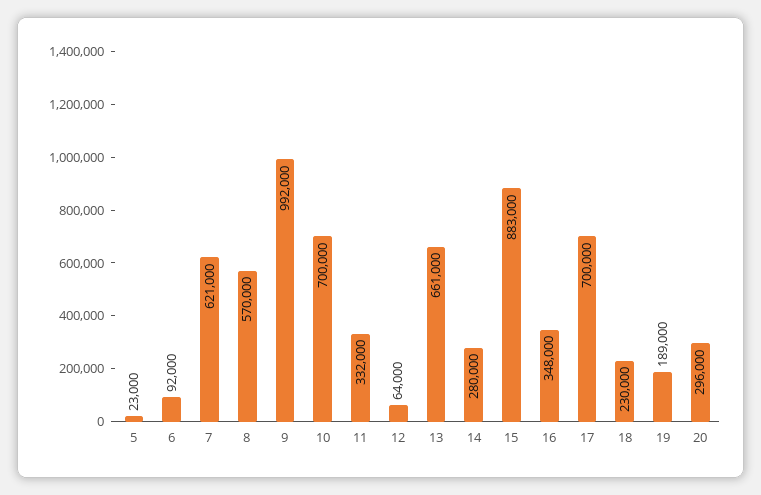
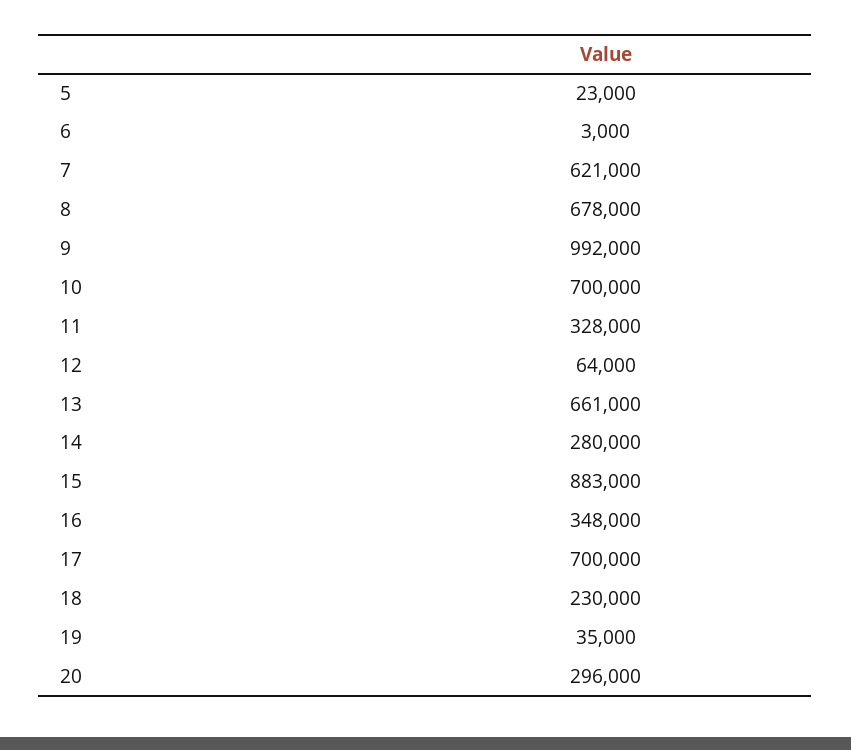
  {
    "5": 23000,
-   "6": 92000,
+   "6": 3000,
    "7": 621000,
-   "8": 570000,
+   "8": 678000,
    "9": 992000,
    "10": 700000,
-   "11": 332000,
+   "11": 328000,
    "12": 64000,
    "13": 661000,
    "14": 280000,
    "15": 883000,
    "16": 348000,
    "17": 700000,
    "18": 230000,
-   "19": 189000,
+   "19": 35000,
    "20": 296000
  }

